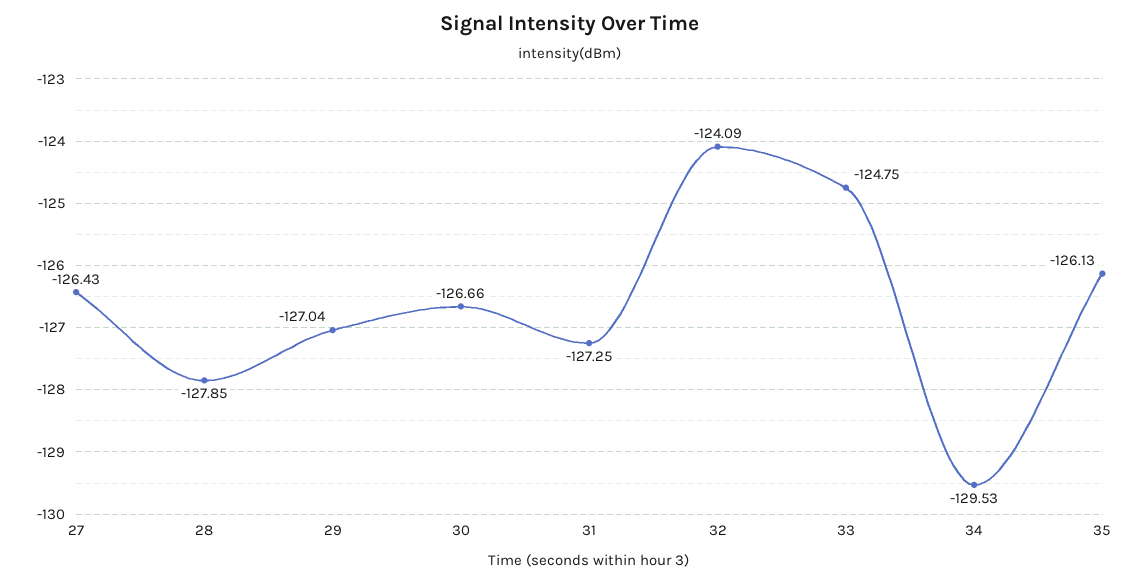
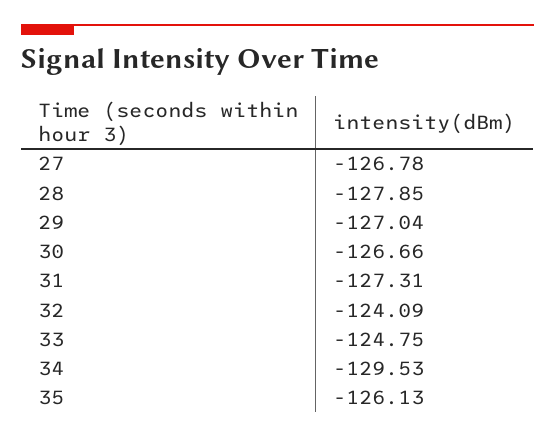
  {
-   "27": -126.43,
+   "27": -126.78,
    "28": -127.85,
    "29": -127.04,
    "30": -126.66,
-   "31": -127.25,
+   "31": -127.31,
    "32": -124.09,
    "33": -124.75,
    "34": -129.53,
    "35": -126.13
  }

